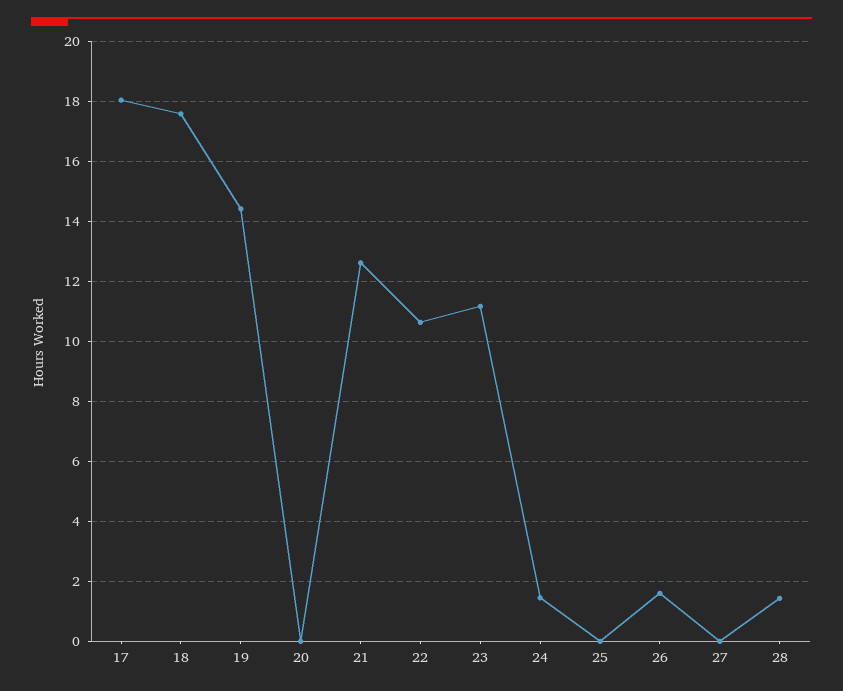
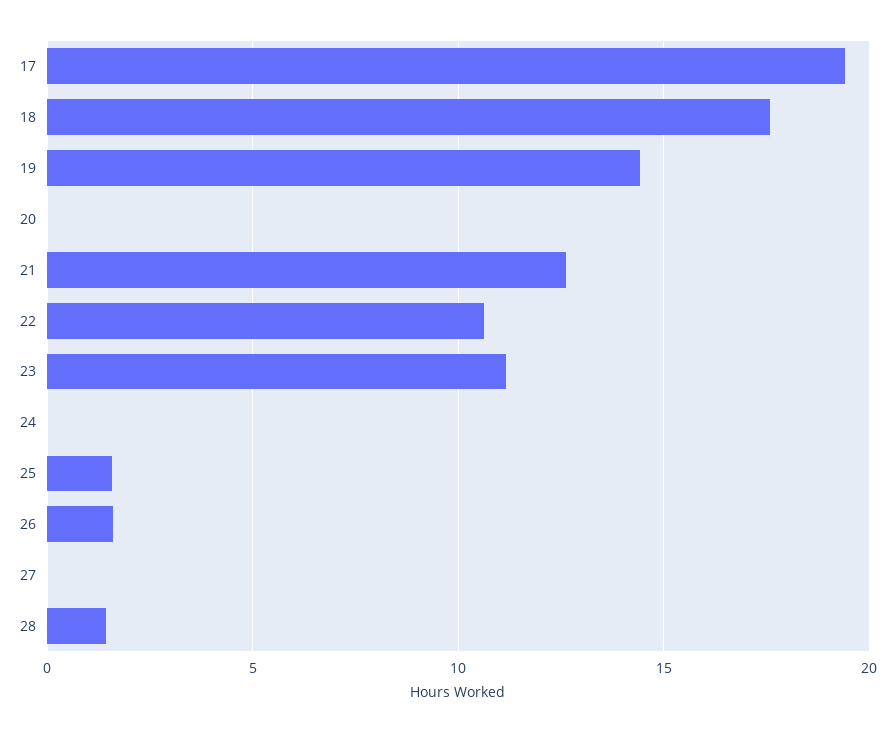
  {
-   "17": 18,
+   "17": 19.5,
    "18": 17.6,
    "19": 14.4,
    "20": 0,
    "21": 12.6,
    "22": 10.6,
    "23": 11.2,
-   "24": 1.4,
+   "24": 0,
-   "25": 0,
+   "25": 1.5,
    "26": 1.6,
    "27": 0,
    "28": 1.4
  }

